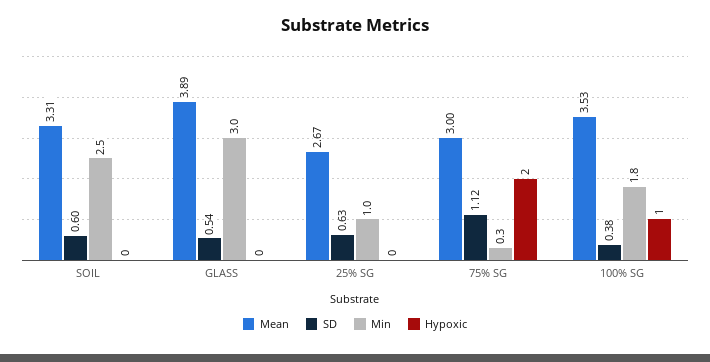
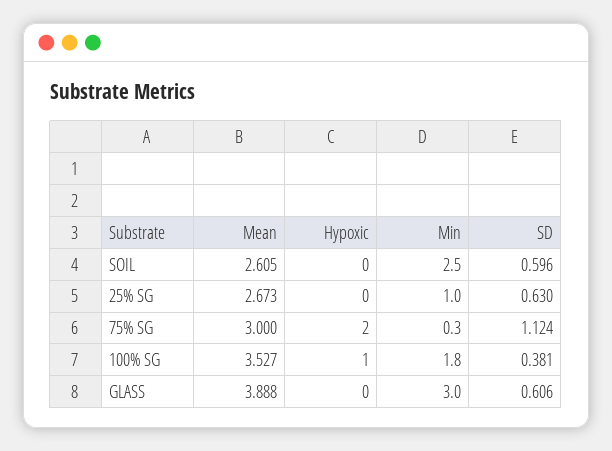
  {
    "Mean": {
-     "SOIL": 3.31,
+     "SOIL": 2.605,
      "GLASS": 3.888,
      "25% SG": 2.673,
      "75% SG": 3,
      "100% SG": 3.527
    },
    "SD": {
      "SOIL": 0.596,
-     "GLASS": 0.54,
+     "GLASS": 0.606,
      "25% SG": 0.63,
      "75% SG": 1.124,
      "100% SG": 0.381
    },
    "Min": {
      "SOIL": 2.5,
      "GLASS": 3,
      "25% SG": 1,
      "75% SG": 0.3,
      "100% SG": 1.8
    },
    "Hypoxic": {
      "SOIL": 0,
      "GLASS": 0,
      "25% SG": 0,
      "75% SG": 2,
      "100% SG": 1
    }
  }

